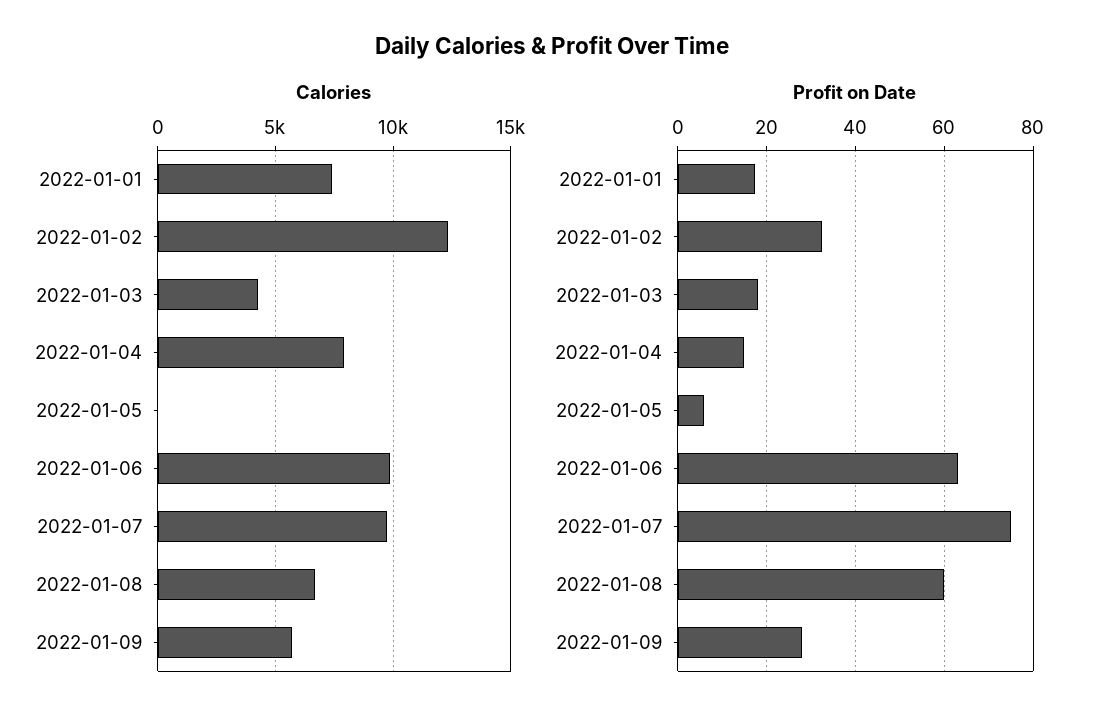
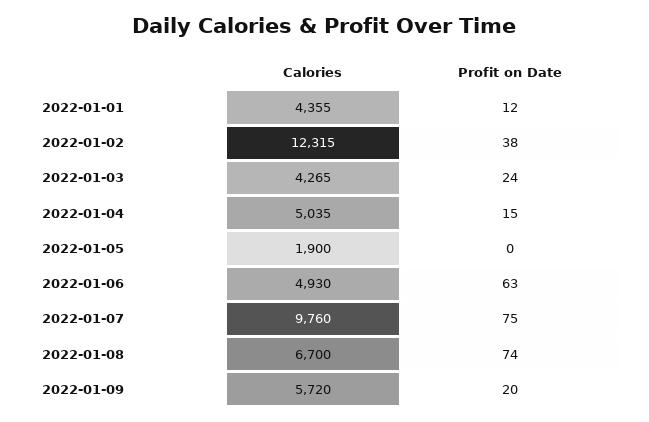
  {
    "Calories": {
-     "2022-01-01": 7500,
+     "2022-01-01": 4355,
      "2022-01-02": 12315,
      "2022-01-03": 4265,
-     "2022-01-04": 8000,
+     "2022-01-04": 5035,
-     "2022-01-05": 0,
+     "2022-01-05": 1900,
-     "2022-01-06": 10000,
+     "2022-01-06": 4930,
      "2022-01-07": 9760,
      "2022-01-08": 6700,
      "2022-01-09": 5720
    },
    "Profit on Date": {
-     "2022-01-01": 18,
+     "2022-01-01": 12,
-     "2022-01-02": 32,
+     "2022-01-02": 38,
-     "2022-01-03": 18,
+     "2022-01-03": 24,
      "2022-01-04": 15,
-     "2022-01-05": 6,
+     "2022-01-05": 0,
      "2022-01-06": 63,
      "2022-01-07": 75,
-     "2022-01-08": 60,
+     "2022-01-08": 74,
-     "2022-01-09": 28
+     "2022-01-09": 20
    }
  }

